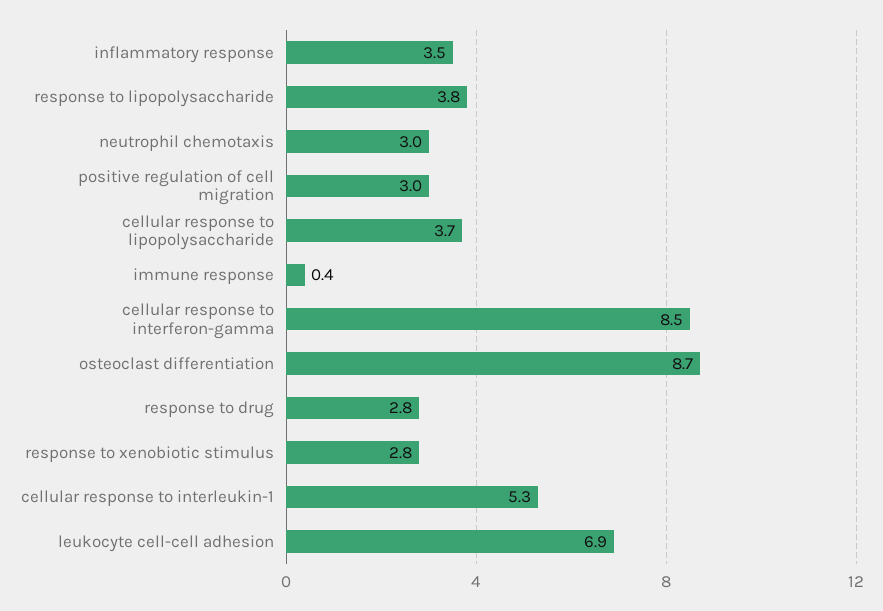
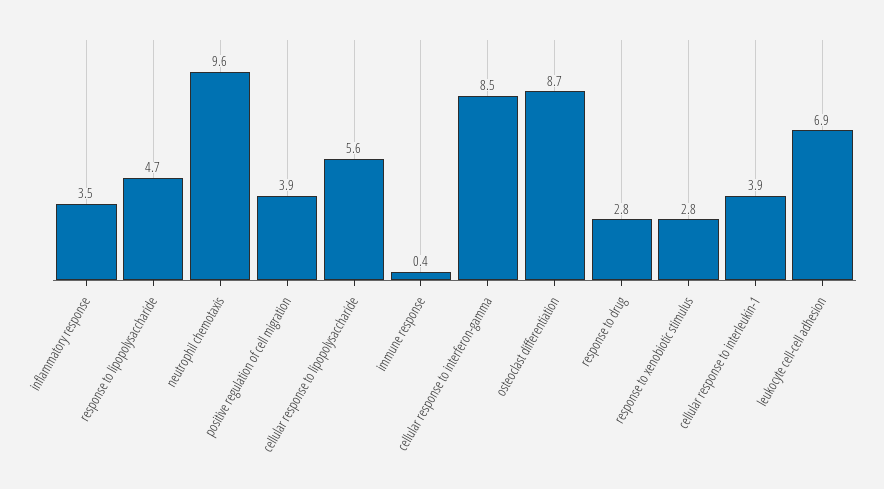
  {
    "inflammatory response": 3.5,
-   "response to lipopolysaccharide": 3.8,
+   "response to lipopolysaccharide": 4.7,
-   "neutrophil chemotaxis": 3,
+   "neutrophil chemotaxis": 9.6,
-   "positive regulation of cell migration": 3,
+   "positive regulation of cell migration": 3.9,
-   "cellular response to lipopolysaccharide": 3.7,
+   "cellular response to lipopolysaccharide": 5.6,
    "immune response": 0.4,
    "cellular response to interferon-gamma": 8.5,
    "osteoclast differentiation": 8.7,
    "response to drug": 2.8,
    "response to xenobiotic stimulus": 2.8,
-   "cellular response to interleukin-1": 5.3,
+   "cellular response to interleukin-1": 3.9,
    "leukocyte cell-cell adhesion": 6.9
  }

